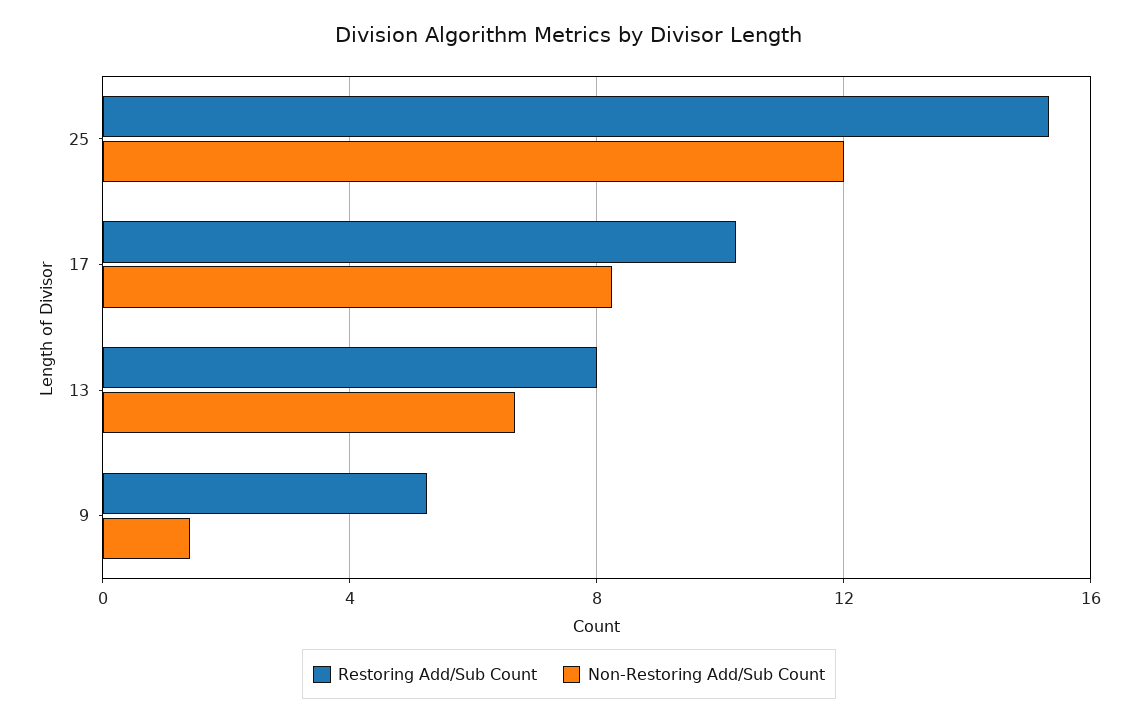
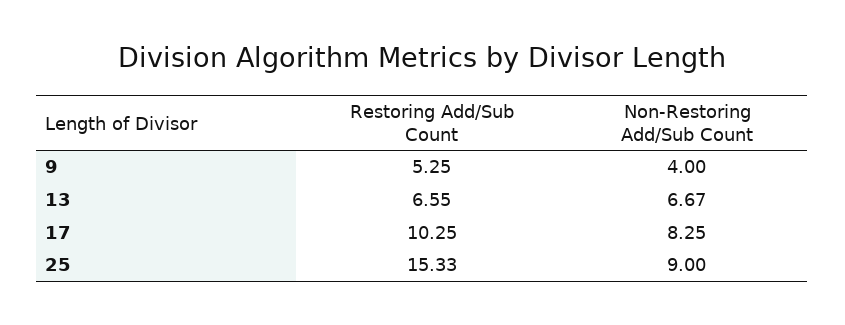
  {
    "Restoring Add/Sub Count": {
      "25": 15.33,
      "17": 10.25,
-     "13": 8,
+     "13": 6.55,
      "9": 5.25
    },
    "Non-Restoring Add/Sub Count": {
-     "25": 12,
+     "25": 9,
      "17": 8.25,
      "13": 6.67,
-     "9": 1.5
+     "9": 4
    }
  }

